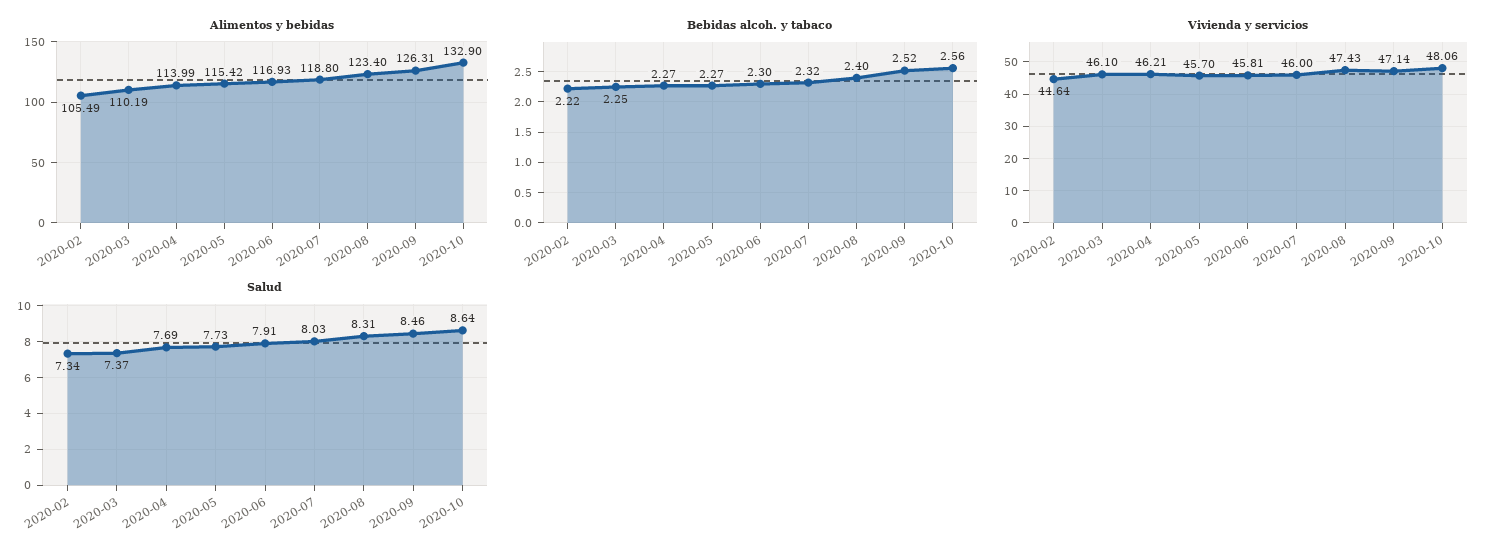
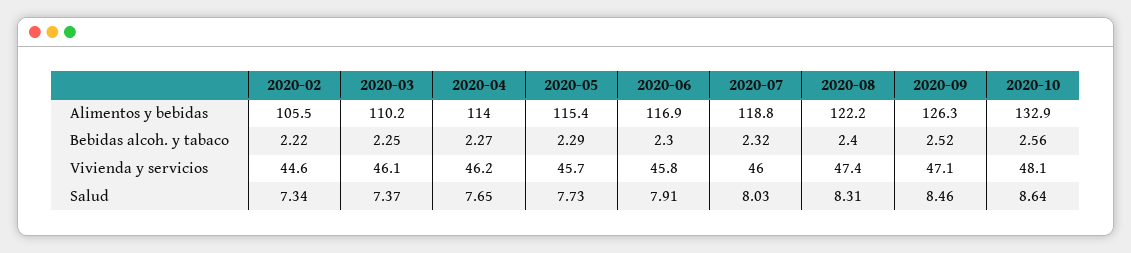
  {
    "Alimentos y bebidas": {
      "2020-02": 105.49,
      "2020-03": 110.19,
      "2020-04": 113.99,
      "2020-05": 115.42,
      "2020-06": 116.93,
      "2020-07": 118.8,
-     "2020-08": 123.4,
+     "2020-08": 122.2,
      "2020-09": 126.31,
      "2020-10": 132.9
    },
    "Bebidas alcoh. y tabaco": {
      "2020-02": 2.22,
      "2020-03": 2.25,
      "2020-04": 2.27,
-     "2020-05": 2.27,
+     "2020-05": 2.29,
      "2020-06": 2.3,
      "2020-07": 2.32,
      "2020-08": 2.4,
      "2020-09": 2.52,
      "2020-10": 2.56
    },
    "Vivienda y servicios": {
      "2020-02": 44.64,
      "2020-03": 46.1,
      "2020-04": 46.21,
      "2020-05": 45.7,
      "2020-06": 45.81,
      "2020-07": 46,
      "2020-08": 47.43,
      "2020-09": 47.14,
      "2020-10": 48.06
    },
    "Salud": {
      "2020-02": 7.34,
      "2020-03": 7.37,
-     "2020-04": 7.69,
+     "2020-04": 7.65,
      "2020-05": 7.73,
      "2020-06": 7.91,
      "2020-07": 8.03,
      "2020-08": 8.31,
      "2020-09": 8.46,
      "2020-10": 8.64
    }
  }

